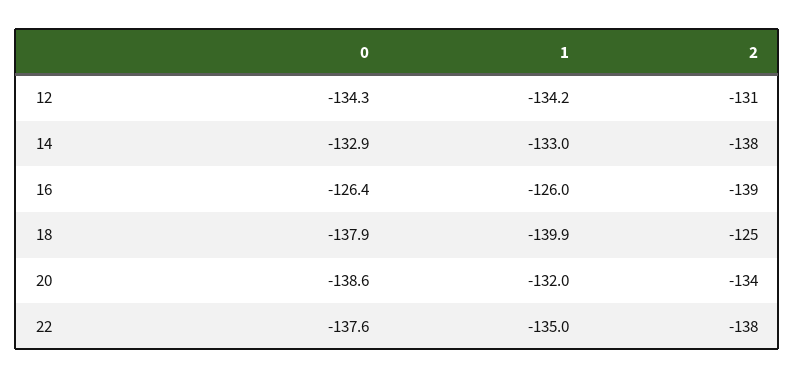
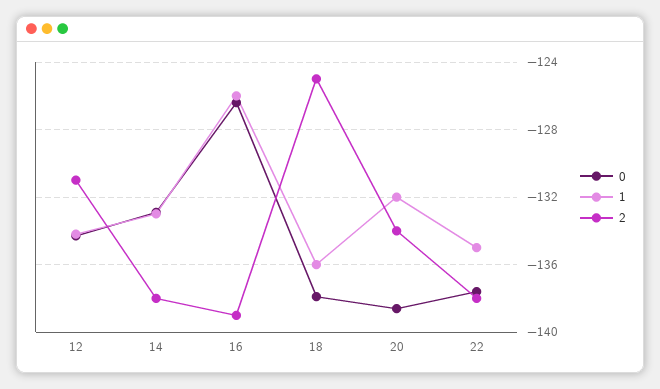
  {
    "0": {
      "12": -134.3,
      "14": -132.9,
      "16": -126.4,
      "18": -137.9,
      "20": -138.6,
      "22": -137.6
    },
    "1": {
      "12": -134.2,
      "14": -133,
      "16": -126,
-     "18": -139.9,
+     "18": -136,
      "20": -132,
      "22": -135
    },
    "2": {
      "12": -131,
      "14": -138,
      "16": -139,
      "18": -125,
      "20": -134,
      "22": -138
    }
  }

